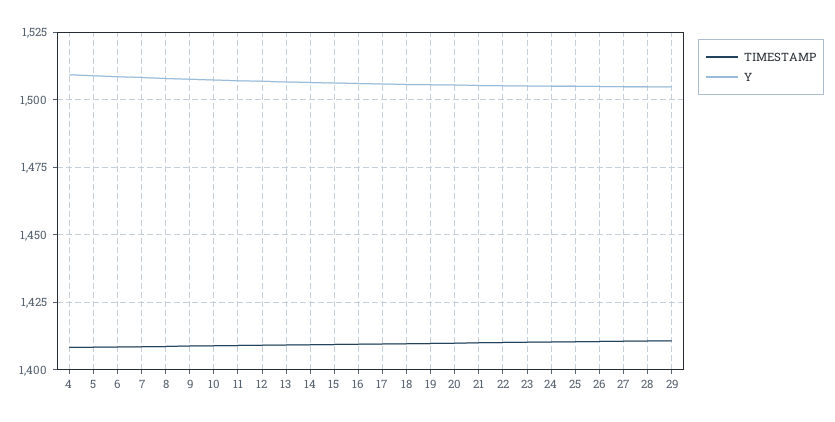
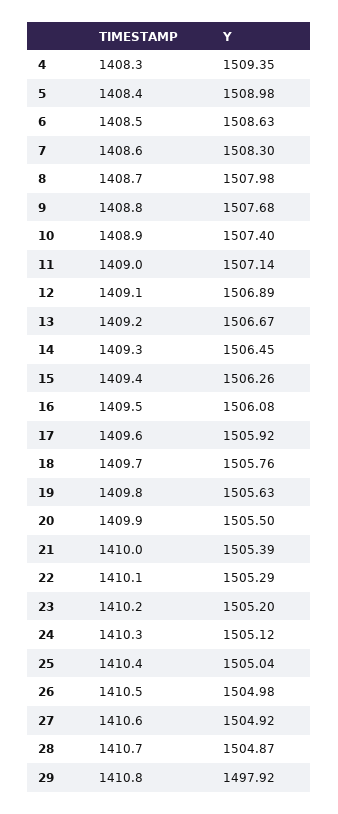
  {
    "TIMESTAMP": {
      "4": 1408.3,
      "5": 1408.4,
      "6": 1408.5,
      "7": 1408.6,
      "8": 1408.7,
      "9": 1408.8,
      "10": 1408.9,
      "11": 1409,
      "12": 1409.1,
      "13": 1409.2,
      "14": 1409.3,
      "15": 1409.4,
      "16": 1409.5,
      "17": 1409.6,
      "18": 1409.7,
      "19": 1409.8,
      "20": 1409.9,
      "21": 1410,
      "22": 1410.1,
      "23": 1410.2,
      "24": 1410.3,
      "25": 1410.4,
      "26": 1410.5,
      "27": 1410.6,
      "28": 1410.7,
      "29": 1410.8
    },
    "Y": {
      "4": 1509.35,
      "5": 1508.98,
      "6": 1508.63,
      "7": 1508.3,
      "8": 1507.98,
      "9": 1507.68,
      "10": 1507.4,
      "11": 1507.14,
      "12": 1506.89,
      "13": 1506.67,
      "14": 1506.45,
      "15": 1506.26,
      "16": 1506.08,
      "17": 1505.92,
      "18": 1505.76,
      "19": 1505.63,
      "20": 1505.5,
      "21": 1505.39,
      "22": 1505.29,
      "23": 1505.2,
      "24": 1505.12,
      "25": 1505.04,
      "26": 1504.98,
      "27": 1504.92,
      "28": 1504.87,
-     "29": 1505
+     "29": 1497.92
    }
  }

